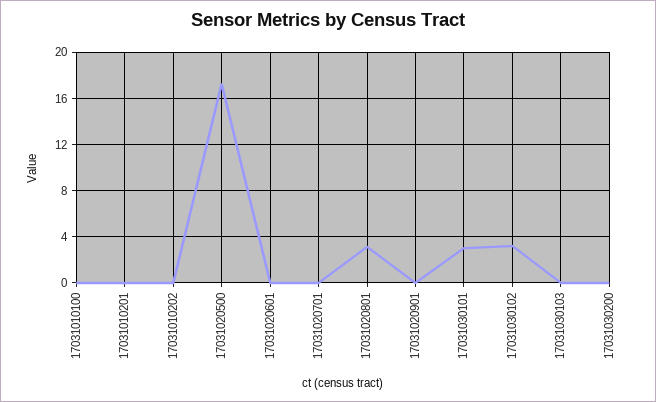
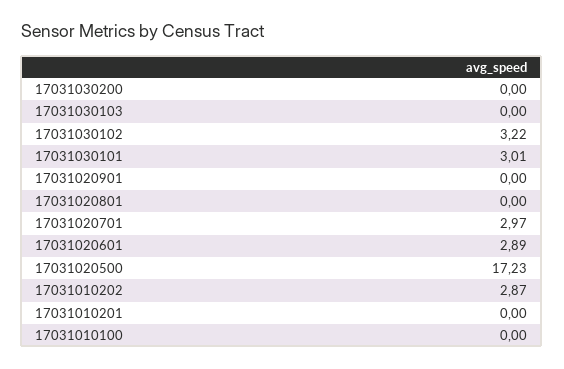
  {
    "17031010100": 0,
    "17031010201": 0,
-   "17031010202": 0,
+   "17031010202": 2.87,
    "17031020500": 17.23,
-   "17031020601": 0,
+   "17031020601": 2.89,
-   "17031020701": 0,
+   "17031020701": 2.97,
-   "17031020801": 3,
+   "17031020801": 0,
    "17031020901": 0,
    "17031030101": 3.01,
    "17031030102": 3.22,
    "17031030103": 0,
    "17031030200": 0
  }

